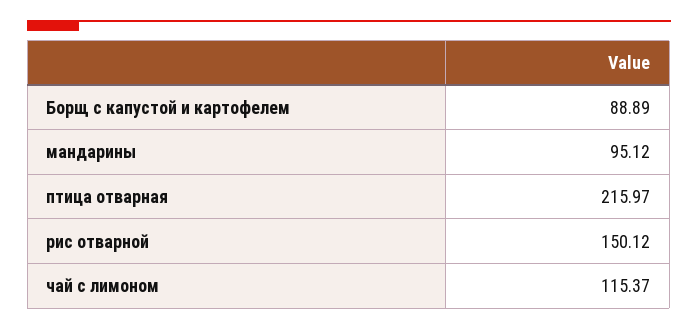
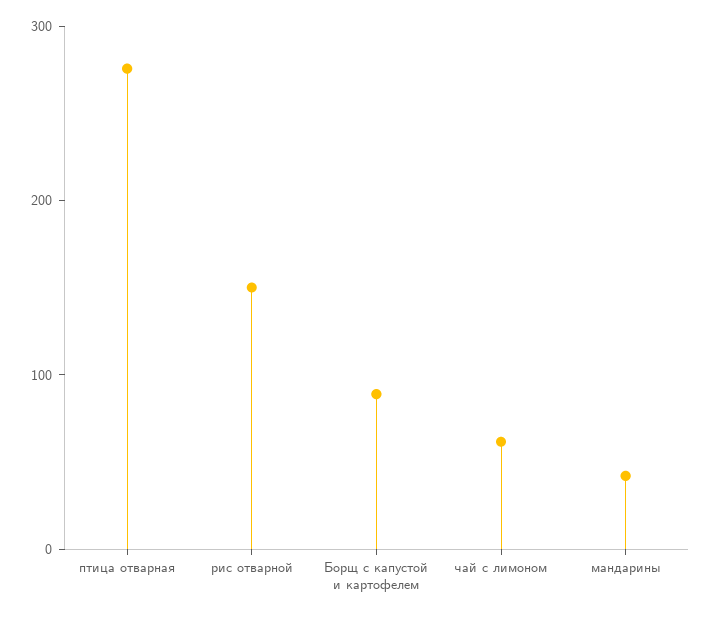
  {
    "Борщ с капустой и картофелем": 88.89,
-   "мандарины": 95.12,
+   "мандарины": 40,
-   "птица отварная": 215.97,
+   "птица отварная": 280,
    "рис отварной": 150.12,
-   "чай с лимоном": 115.37
+   "чай с лимоном": 60
  }

